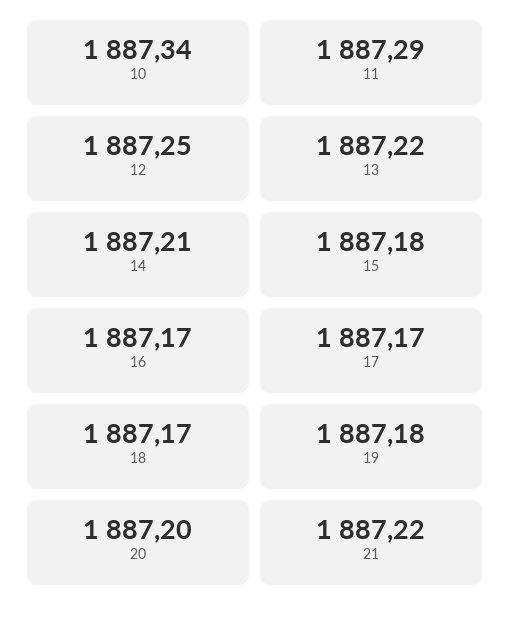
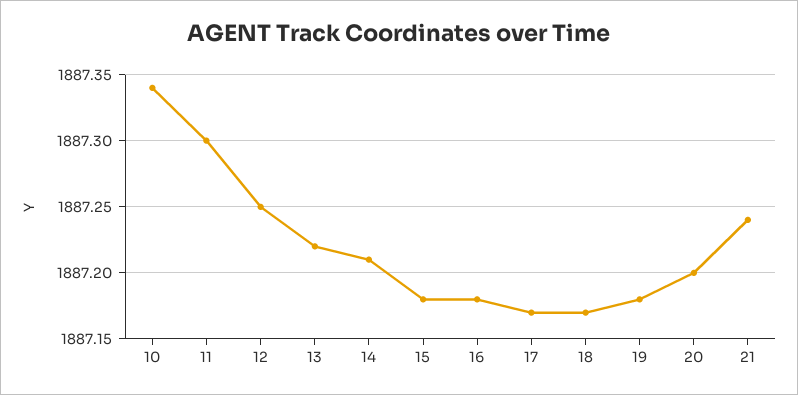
  {
    "10": 1887.34,
-   "11": 1887.29,
+   "11": 1887.3,
    "12": 1887.25,
    "13": 1887.22,
    "14": 1887.21,
    "15": 1887.18,
-   "16": 1887.17,
+   "16": 1887.18,
    "17": 1887.17,
    "18": 1887.17,
    "19": 1887.18,
    "20": 1887.2,
-   "21": 1887.22
+   "21": 1887.24
  }

